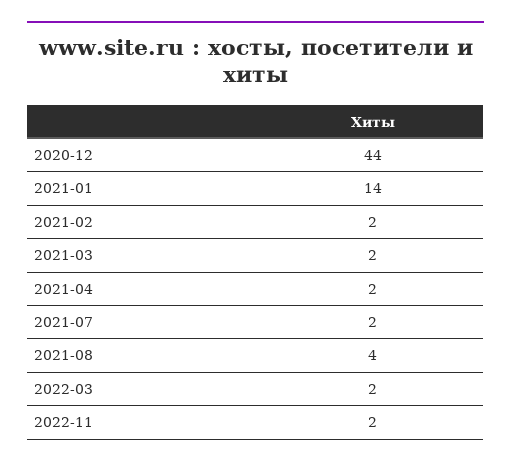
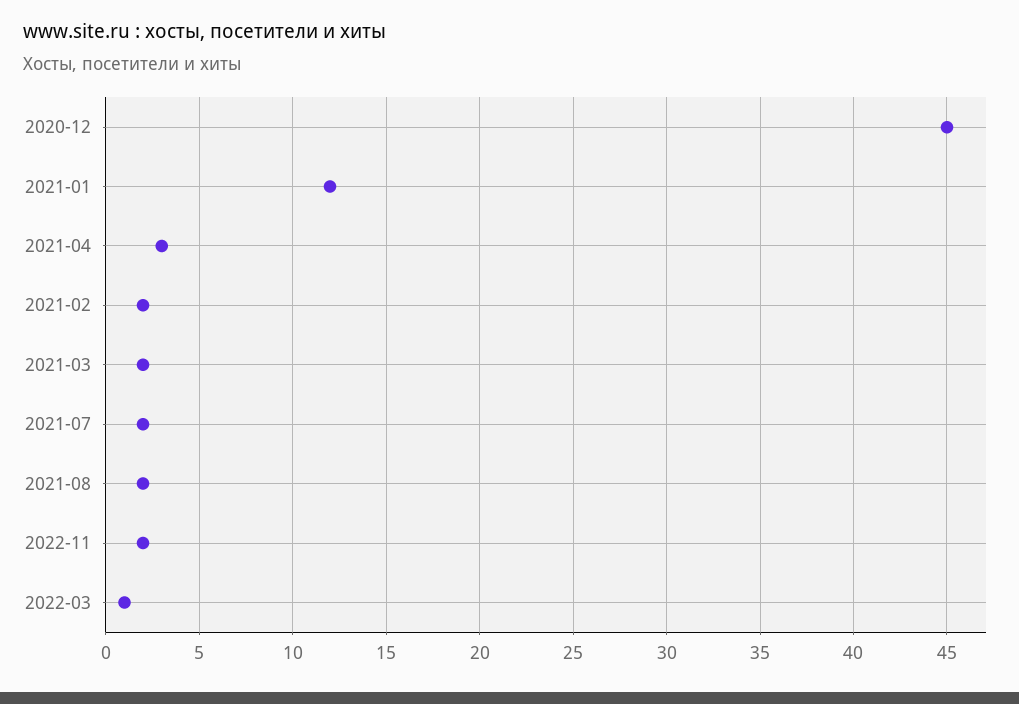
  {
-   "2020-12": 44,
+   "2020-12": 45,
-   "2021-01": 14,
+   "2021-01": 12,
    "2021-02": 2,
    "2021-03": 2,
-   "2021-04": 2,
+   "2021-04": 3,
    "2021-07": 2,
-   "2021-08": 4,
+   "2021-08": 2,
-   "2022-03": 2,
+   "2022-03": 1,
    "2022-11": 2
  }

